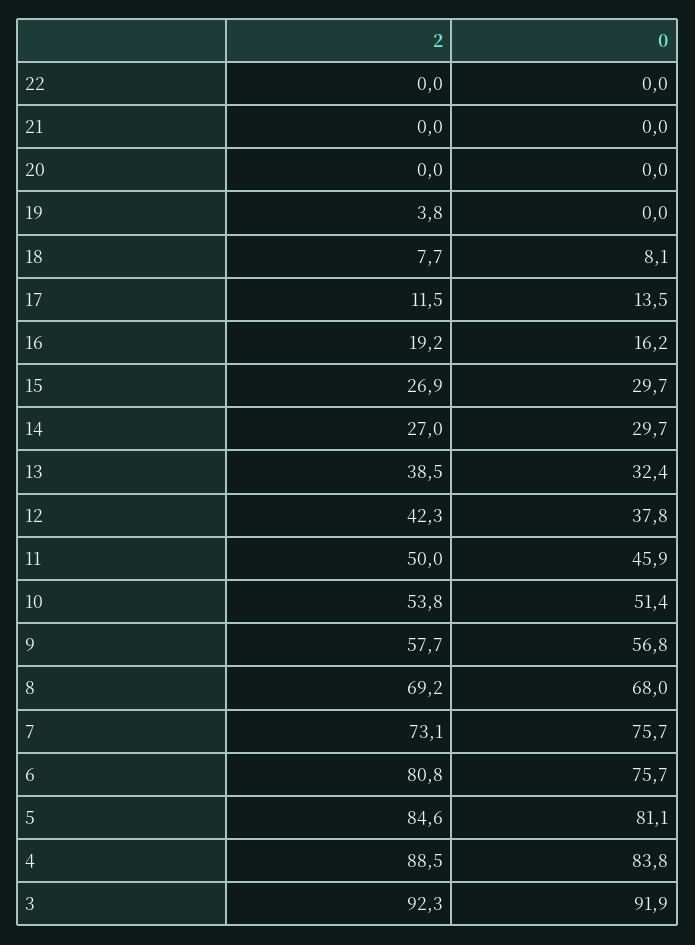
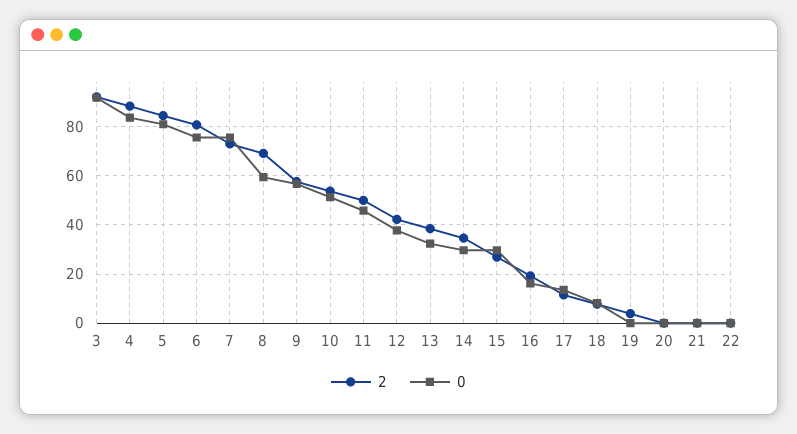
  {
    "2": {
      "22": 0,
      "21": 0,
      "20": 0,
      "19": 3.8,
      "18": 7.7,
      "17": 11.5,
      "16": 19.2,
      "15": 26.9,
-     "14": 27,
+     "14": 35,
      "13": 38.5,
      "12": 42.3,
      "11": 50,
      "10": 53.8,
      "9": 57.7,
      "8": 69.2,
      "7": 73.1,
      "6": 80.8,
      "5": 84.6,
      "4": 88.5,
      "3": 92.3
    },
    "0": {
      "22": 0,
      "21": 0,
      "20": 0,
      "19": 0,
      "18": 8.1,
      "17": 13.5,
      "16": 16.2,
      "15": 29.7,
      "14": 29.7,
      "13": 32.4,
      "12": 37.8,
      "11": 45.9,
      "10": 51.4,
      "9": 56.8,
-     "8": 68,
+     "8": 60,
      "7": 75.7,
      "6": 75.7,
      "5": 81.1,
      "4": 83.8,
      "3": 91.9
    }
  }

